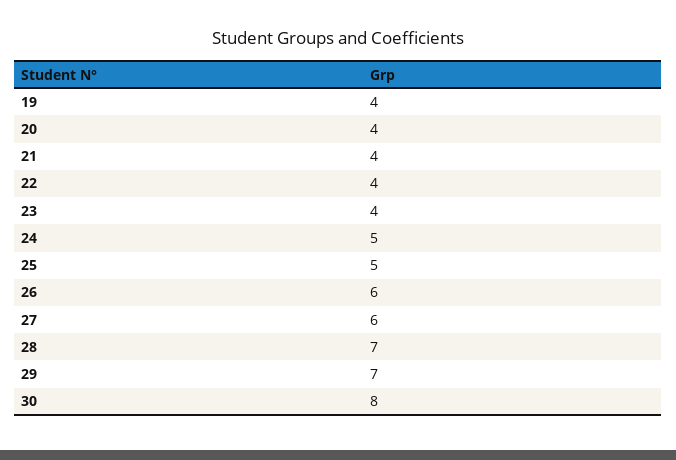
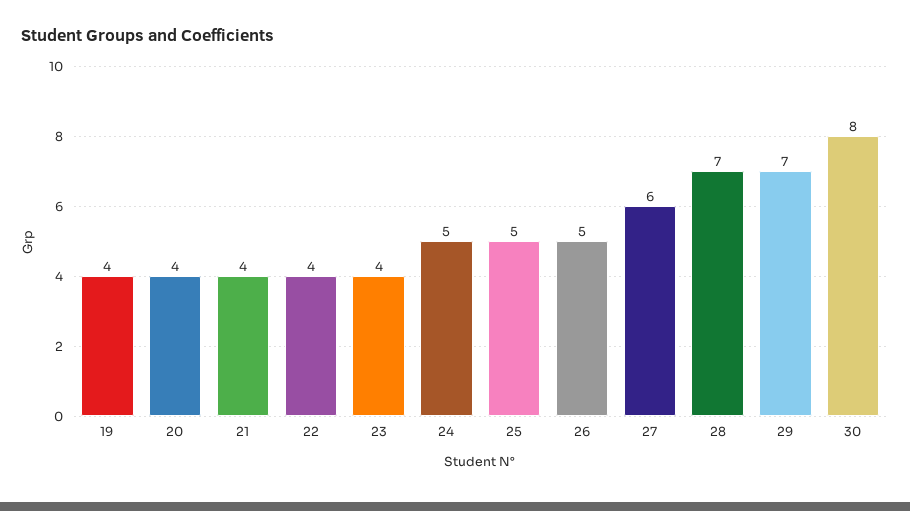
  {
    "19": 4,
    "20": 4,
    "21": 4,
    "22": 4,
    "23": 4,
    "24": 5,
    "25": 5,
-   "26": 6,
+   "26": 5,
    "27": 6,
    "28": 7,
    "29": 7,
    "30": 8
  }

